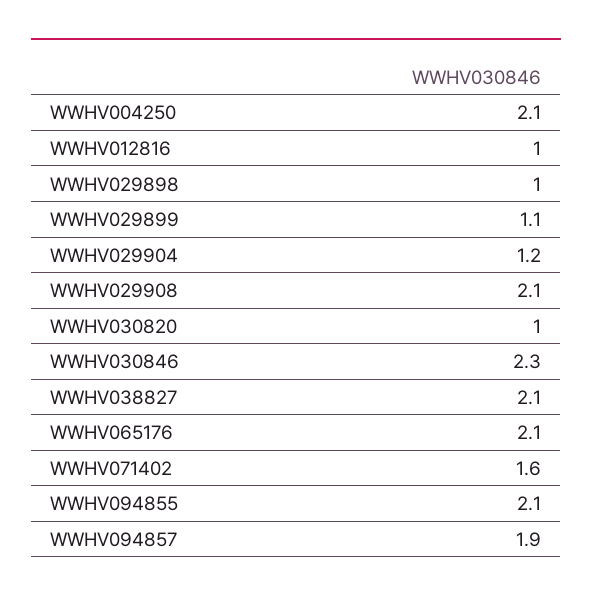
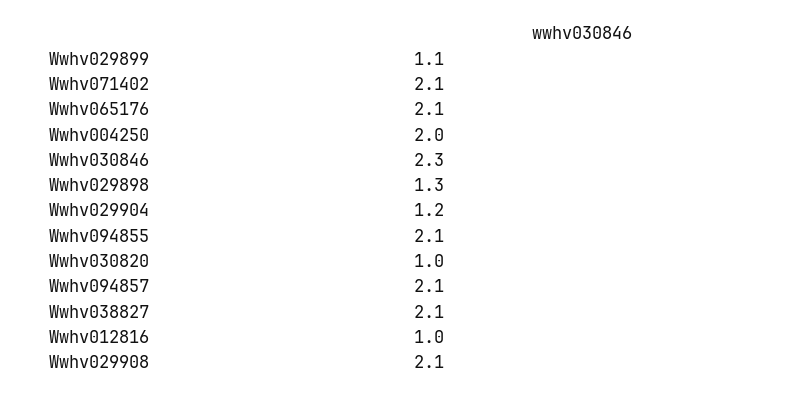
  {
-   "WWHV004250": 2.1,
+   "WWHV004250": 2,
    "WWHV012816": 1,
-   "WWHV029898": 1,
+   "WWHV029898": 1.3,
    "WWHV029899": 1.1,
    "WWHV029904": 1.2,
    "WWHV029908": 2.1,
    "WWHV030820": 1,
    "WWHV030846": 2.3,
    "WWHV038827": 2.1,
    "WWHV065176": 2.1,
-   "WWHV071402": 1.6,
+   "WWHV071402": 2.1,
    "WWHV094855": 2.1,
-   "WWHV094857": 1.9
+   "WWHV094857": 2.1
  }

